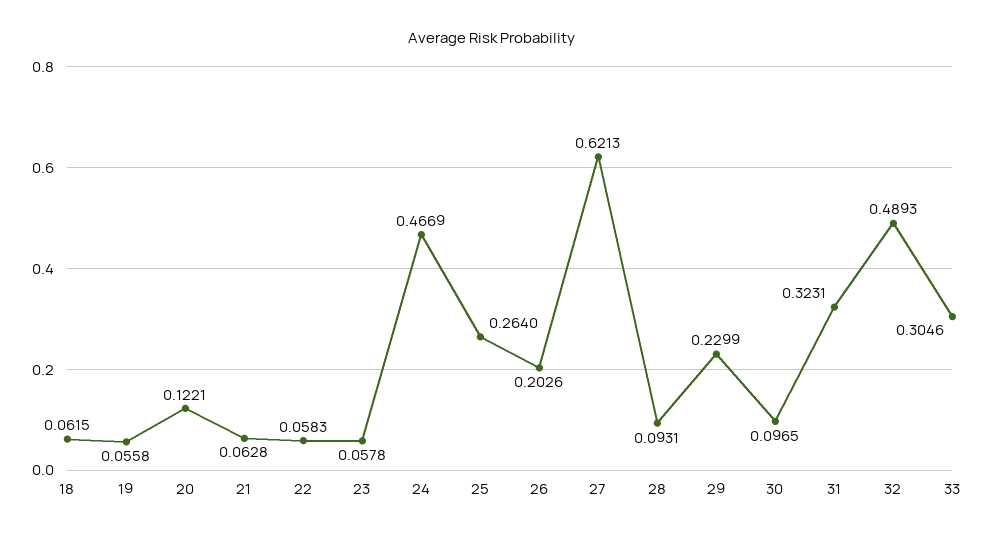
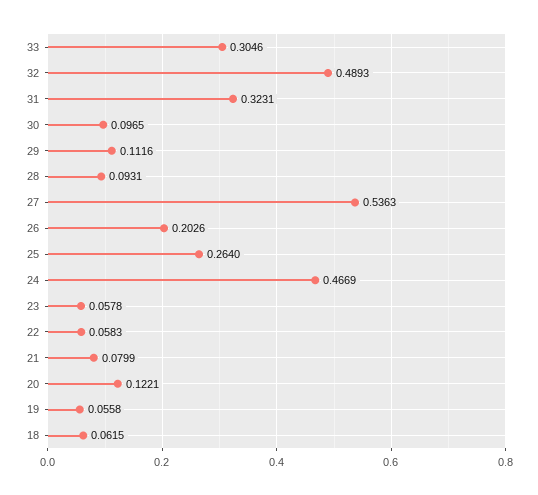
  {
    "18": 0.0615,
    "19": 0.0558,
    "20": 0.1221,
-   "21": 0.0628,
+   "21": 0.0799,
    "22": 0.0583,
    "23": 0.0578,
    "24": 0.4669,
    "25": 0.264,
    "26": 0.2026,
-   "27": 0.6213,
+   "27": 0.5363,
    "28": 0.0931,
-   "29": 0.2299,
+   "29": 0.1116,
    "30": 0.0965,
    "31": 0.3231,
    "32": 0.4893,
    "33": 0.3046
  }

